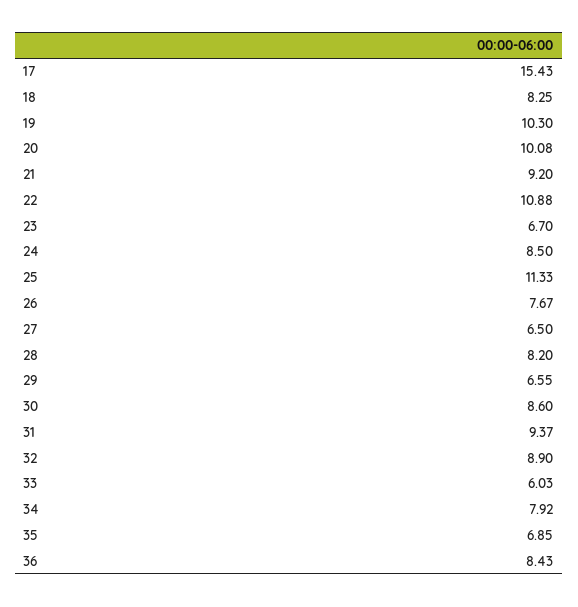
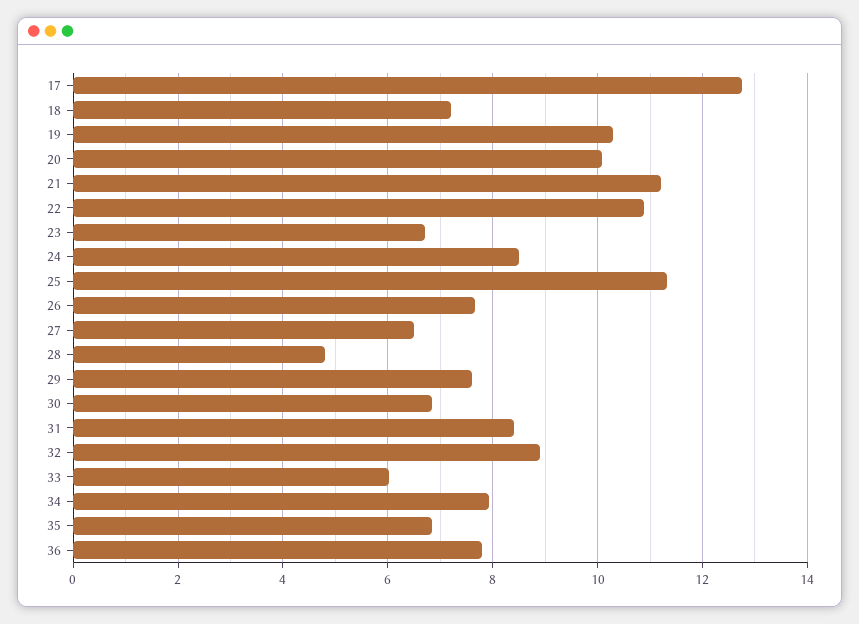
  {
-   "17": 15.43,
+   "17": 12.8,
-   "18": 8.25,
+   "18": 7.2,
    "19": 10.3,
    "20": 10.08,
-   "21": 9.2,
+   "21": 11.2,
    "22": 10.88,
    "23": 6.7,
    "24": 8.5,
    "25": 11.33,
    "26": 7.67,
    "27": 6.5,
-   "28": 8.2,
+   "28": 4.8,
-   "29": 6.55,
+   "29": 7.6,
-   "30": 8.6,
+   "30": 6.8,
-   "31": 9.37,
+   "31": 8.4,
    "32": 8.9,
    "33": 6.03,
    "34": 7.92,
    "35": 6.85,
-   "36": 8.43
+   "36": 7.8
  }

